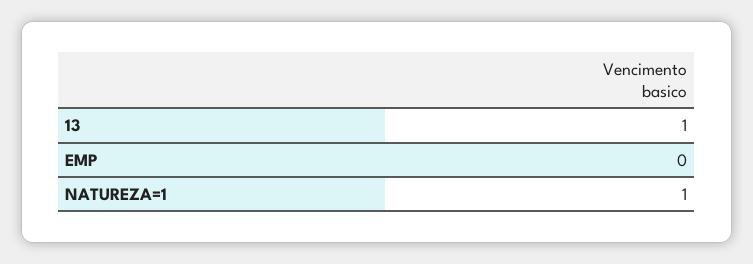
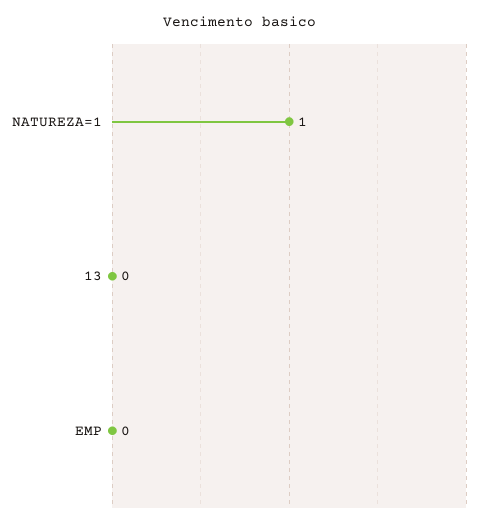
  {
-   "13": 1,
+   "13": 0,
    "EMP": 0,
    "NATUREZA=1": 1
  }

